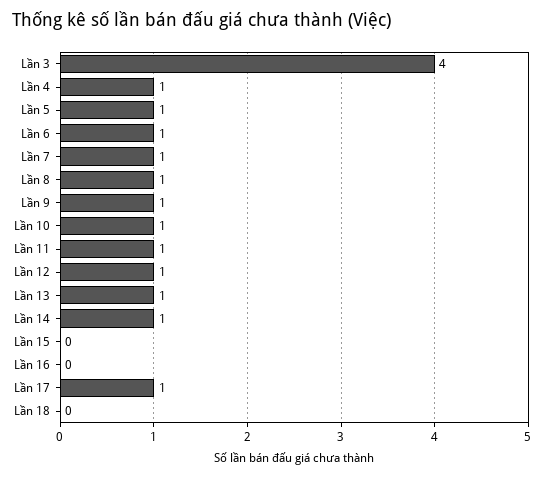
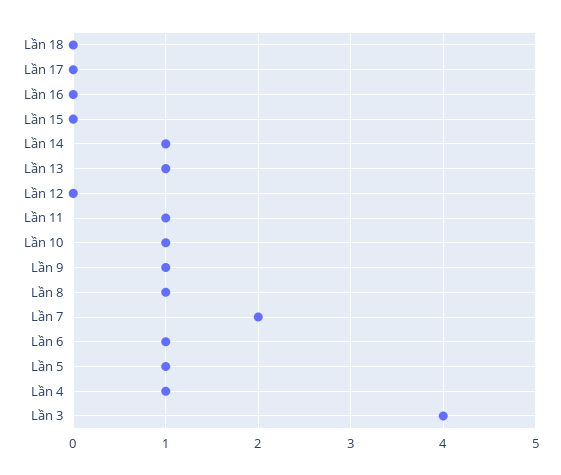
  {
    "Lần 3": 4,
    "Lần 4": 1,
    "Lần 5": 1,
    "Lần 6": 1,
-   "Lần 7": 1,
+   "Lần 7": 2,
    "Lần 8": 1,
    "Lần 9": 1,
    "Lần 10": 1,
    "Lần 11": 1,
-   "Lần 12": 1,
+   "Lần 12": 0,
    "Lần 13": 1,
    "Lần 14": 1,
    "Lần 15": 0,
    "Lần 16": 0,
-   "Lần 17": 1,
+   "Lần 17": 0,
    "Lần 18": 0
  }

